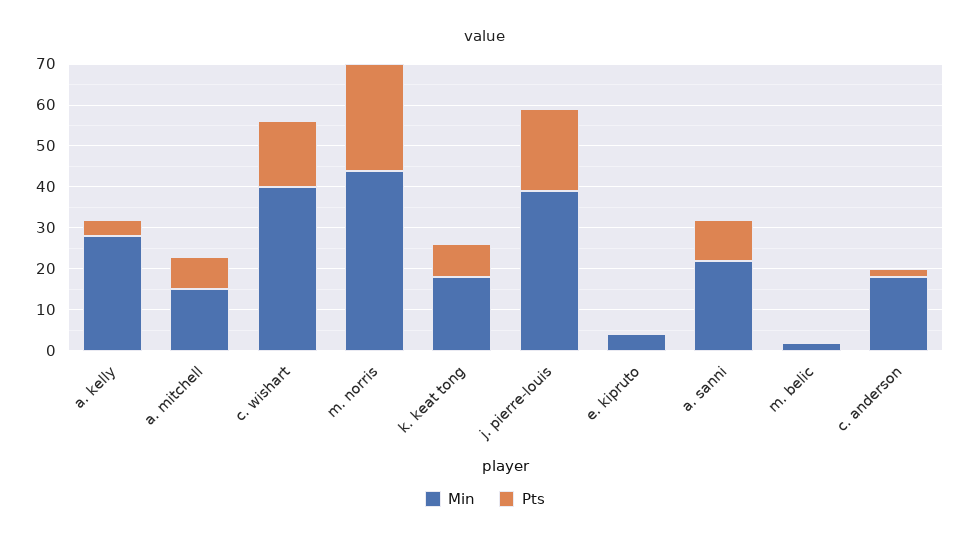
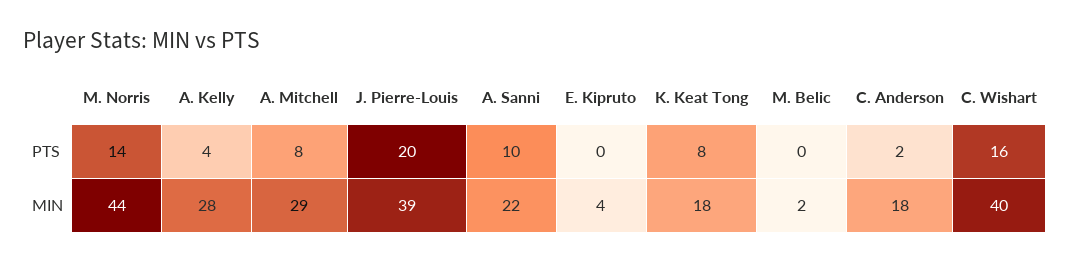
  {
    "Min": {
      "a. kelly": 28,
-     "a. mitchell": 15,
+     "a. mitchell": 29,
      "c. wishart": 40,
      "m. norris": 44,
      "k. keat tong": 18,
      "j. pierre-louis": 39,
      "e. kipruto": 4,
      "a. sanni": 22,
      "m. belic": 2,
      "c. anderson": 18
    },
    "Pts": {
      "a. kelly": 4,
      "a. mitchell": 8,
      "c. wishart": 16,
-     "m. norris": 25,
+     "m. norris": 14,
      "k. keat tong": 8,
      "j. pierre-louis": 20,
      "e. kipruto": 0,
      "a. sanni": 10,
      "m. belic": 0,
      "c. anderson": 2
    }
  }

